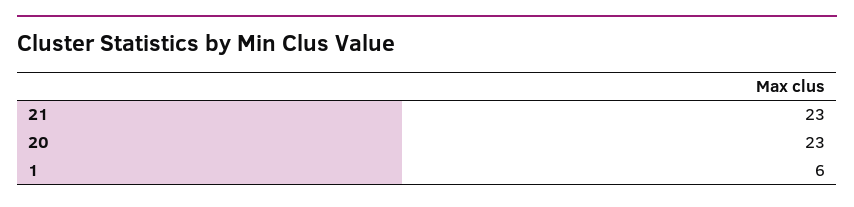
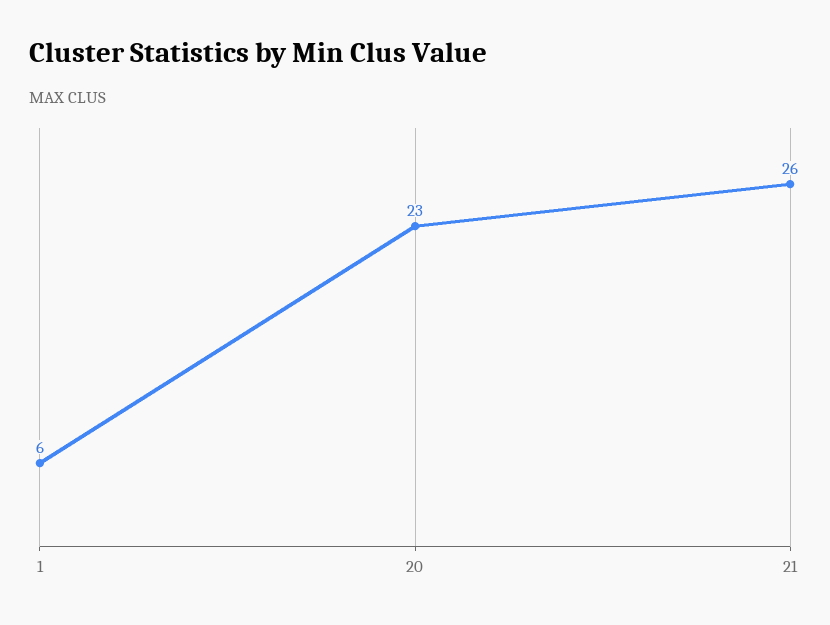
  {
-   "21": 23,
+   "21": 26,
    "20": 23,
    "1": 6
  }

